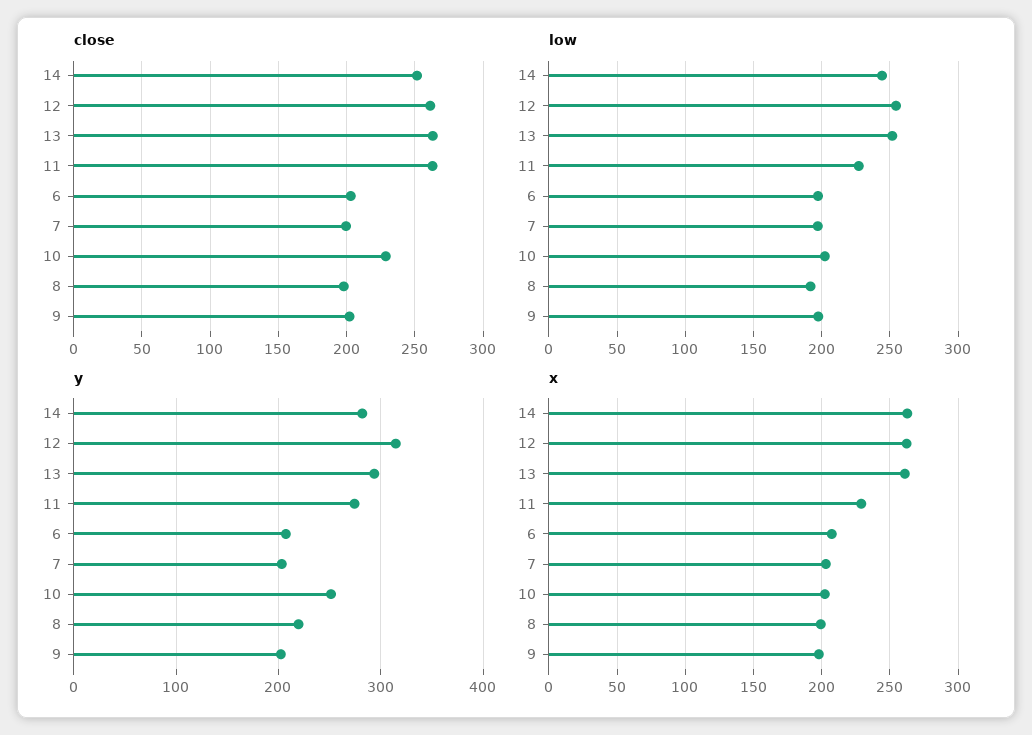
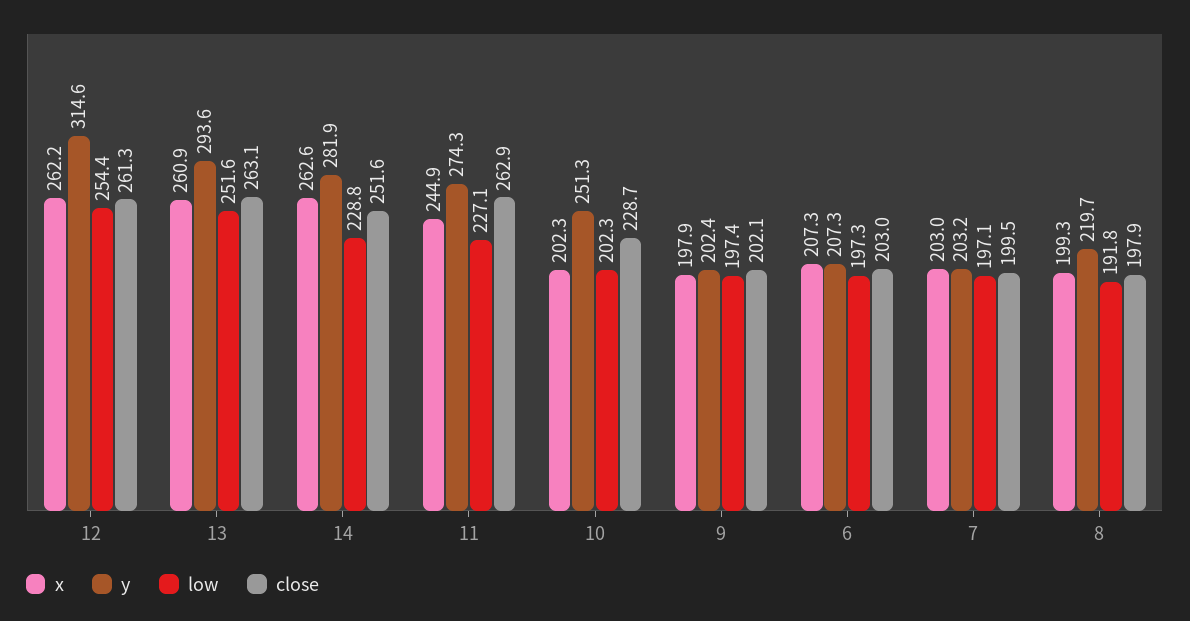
  {
    "close": {
      "14": 251.6,
      "12": 261.3,
      "13": 263.1,
      "11": 262.9,
      "6": 203,
      "7": 199.5,
      "10": 228.7,
      "8": 197.9,
      "9": 202.1
    },
    "low": {
-     "14": 245,
+     "14": 228.8,
      "12": 254.4,
      "13": 251.6,
      "11": 227.1,
      "6": 197.3,
      "7": 197.1,
      "10": 202.3,
      "8": 191.8,
      "9": 197.4
    },
    "y": {
      "14": 281.9,
      "12": 314.6,
      "13": 293.6,
      "11": 274.3,
      "6": 207.3,
      "7": 203.2,
      "10": 251.3,
      "8": 219.7,
      "9": 202.4
    },
    "x": {
      "14": 262.6,
      "12": 262.2,
      "13": 260.9,
-     "11": 230,
+     "11": 244.9,
      "6": 207.3,
      "7": 203,
      "10": 202.3,
      "8": 199.3,
      "9": 197.9
    }
  }

